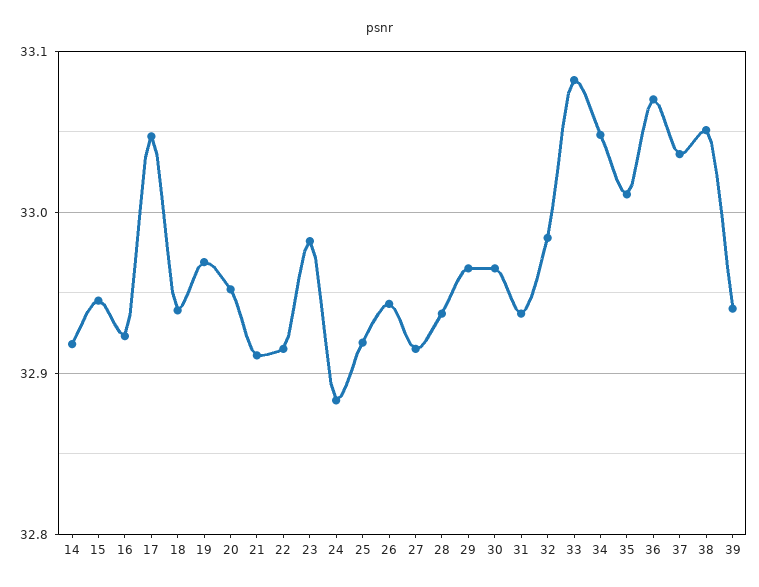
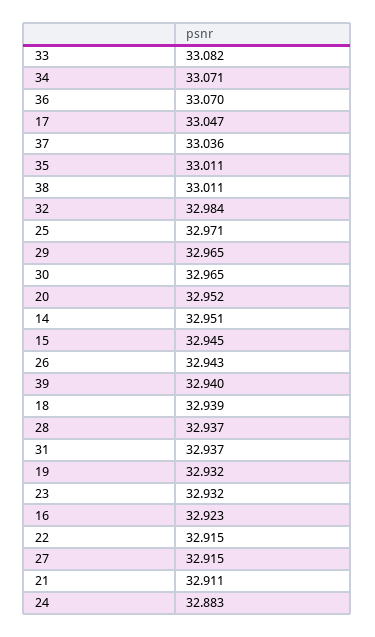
  {
-   "14": 32.92,
+   "14": 32.951,
    "15": 32.945,
    "16": 32.923,
    "17": 33.047,
    "18": 32.939,
-   "19": 32.97,
+   "19": 32.932,
    "20": 32.952,
    "21": 32.911,
    "22": 32.915,
-   "23": 32.98,
+   "23": 32.932,
    "24": 32.883,
-   "25": 32.92,
+   "25": 32.971,
    "26": 32.943,
    "27": 32.915,
    "28": 32.937,
    "29": 32.965,
    "30": 32.965,
    "31": 32.937,
    "32": 32.984,
    "33": 33.082,
-   "34": 33.05,
+   "34": 33.071,
    "35": 33.011,
    "36": 33.07,
    "37": 33.036,
-   "38": 33.05,
+   "38": 33.011,
    "39": 32.94
  }

